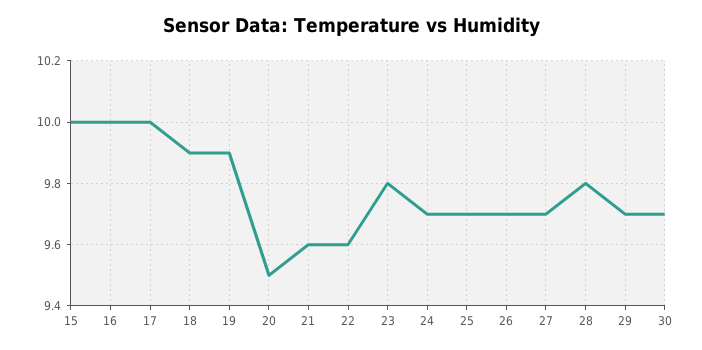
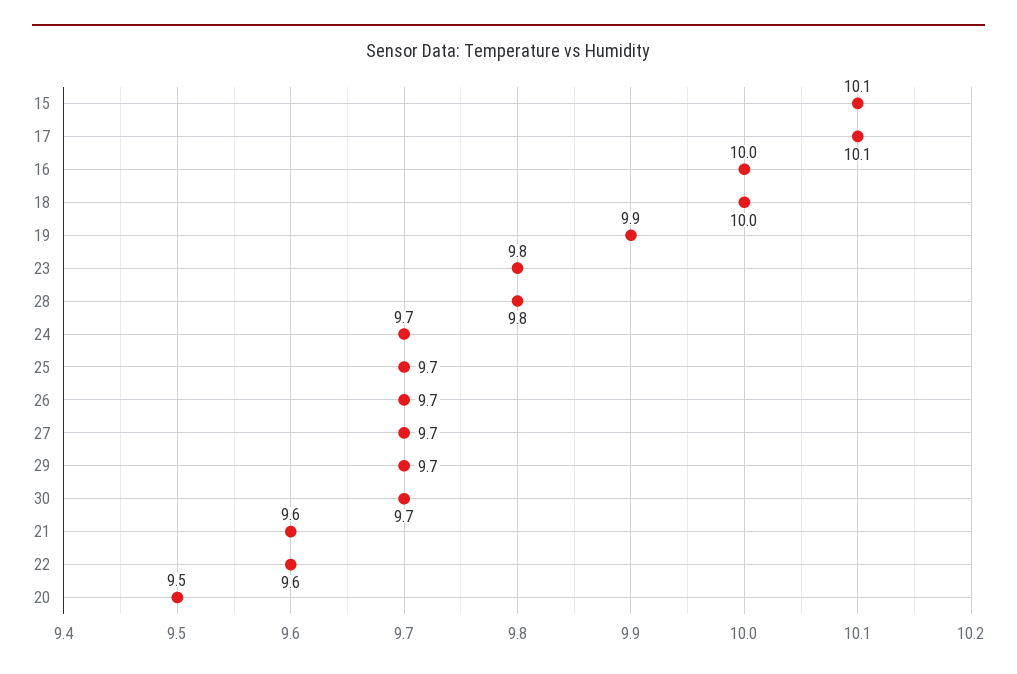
  {
-   "15": 10,
+   "15": 10.1,
    "16": 10,
-   "17": 10,
+   "17": 10.1,
-   "18": 9.9,
+   "18": 10,
    "19": 9.9,
    "20": 9.5,
    "21": 9.6,
    "22": 9.6,
    "23": 9.8,
    "24": 9.7,
    "25": 9.7,
    "26": 9.7,
    "27": 9.7,
    "28": 9.8,
    "29": 9.7,
    "30": 9.7
  }

